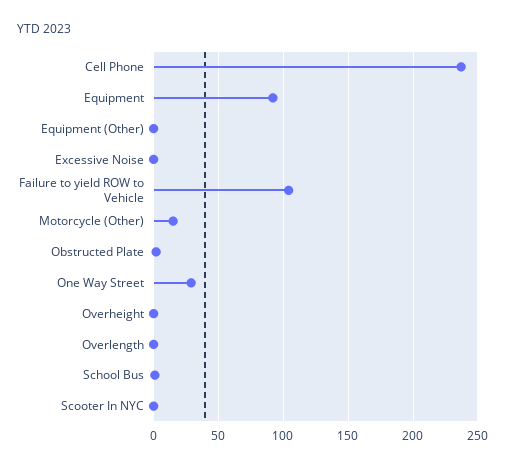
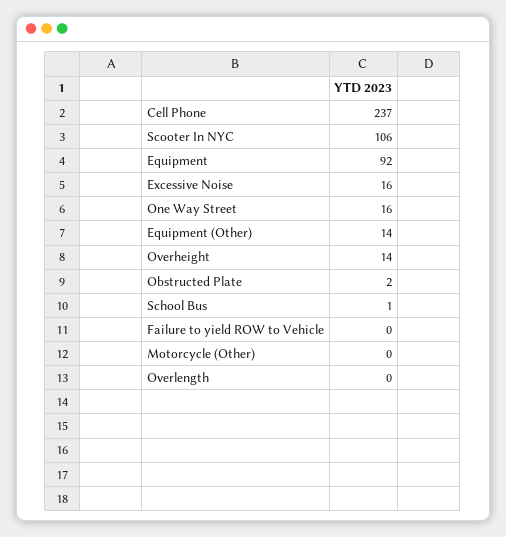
  {
    "Cell Phone": 237,
    "Equipment": 92,
-   "Equipment (Other)": 0,
+   "Equipment (Other)": 14,
-   "Excessive Noise": 0,
+   "Excessive Noise": 16,
-   "Failure to yield ROW to Vehicle": 105,
+   "Failure to yield ROW to Vehicle": 0,
-   "Motorcycle (Other)": 15,
+   "Motorcycle (Other)": 0,
    "Obstructed Plate": 2,
-   "One Way Street": 30,
+   "One Way Street": 16,
-   "Overheight": 0,
+   "Overheight": 14,
    "Overlength": 0,
    "School Bus": 1,
-   "Scooter In NYC": 0
+   "Scooter In NYC": 106
  }

